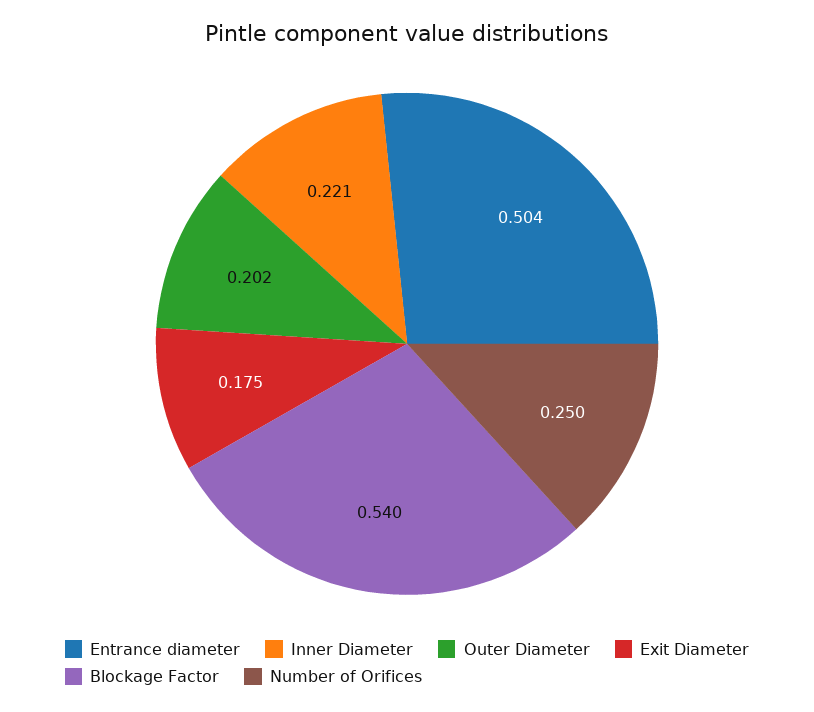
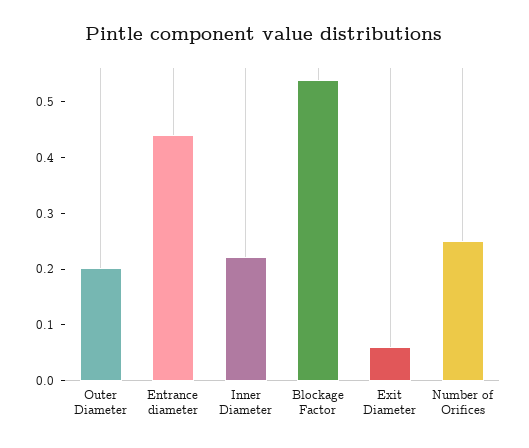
  {
-   "Entrance diameter": 0.504,
+   "Entrance diameter": 0.44,
    "Inner Diameter": 0.221,
    "Outer Diameter": 0.202,
-   "Exit Diameter": 0.175,
+   "Exit Diameter": 0.06,
    "Blockage Factor": 0.54,
    "Number of Orifices": 0.25
  }

